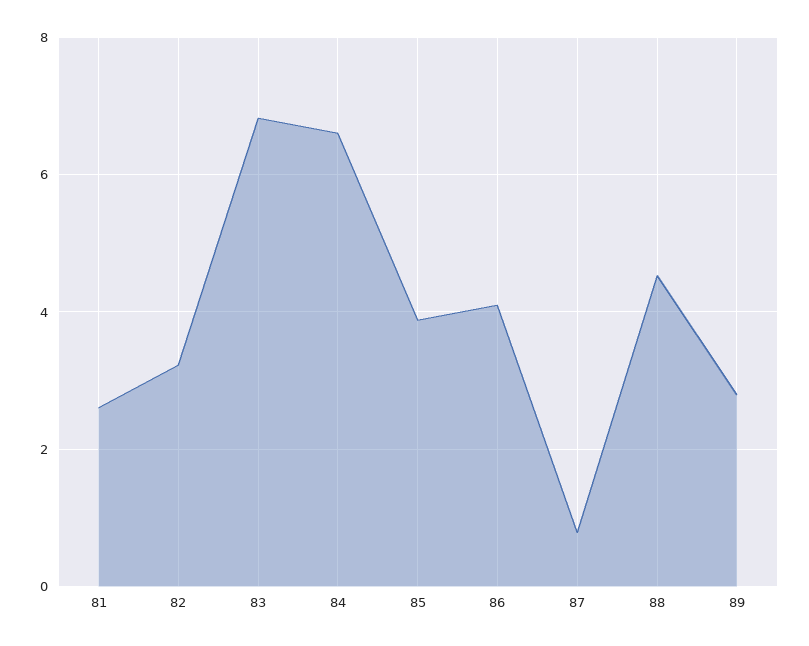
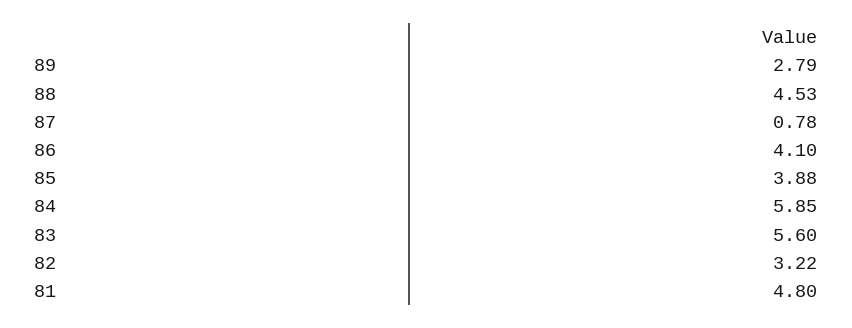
  {
-   "81": 2.6,
+   "81": 4.8,
    "82": 3.22,
-   "83": 6.8,
+   "83": 5.6,
-   "84": 6.6,
+   "84": 5.85,
    "85": 3.88,
    "86": 4.1,
    "87": 0.78,
    "88": 4.53,
    "89": 2.79
  }

